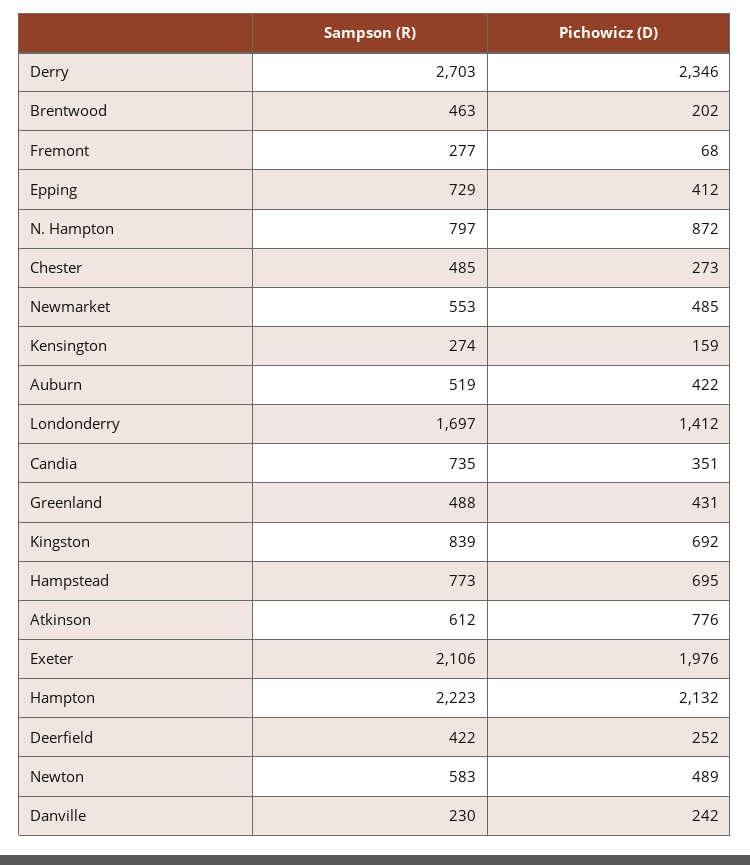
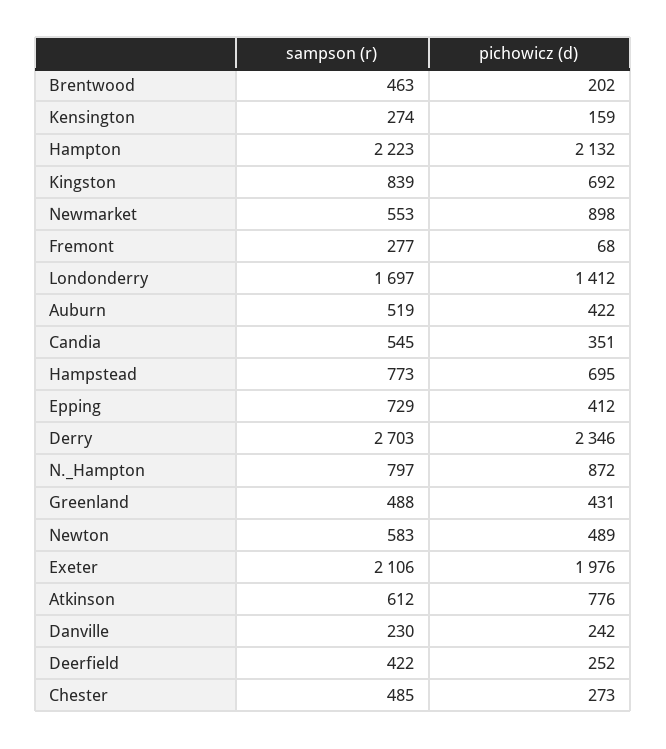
  {
    "Sampson (R)": {
      "Derry": 2703,
      "Brentwood": 463,
      "Fremont": 277,
      "Epping": 729,
      "N. Hampton": 797,
      "Chester": 485,
      "Newmarket": 553,
      "Kensington": 274,
      "Auburn": 519,
      "Londonderry": 1697,
-     "Candia": 735,
+     "Candia": 545,
      "Greenland": 488,
      "Kingston": 839,
      "Hampstead": 773,
      "Atkinson": 612,
      "Exeter": 2106,
      "Hampton": 2223,
      "Deerfield": 422,
      "Newton": 583,
      "Danville": 230
    },
    "Pichowicz (D)": {
      "Derry": 2346,
      "Brentwood": 202,
      "Fremont": 68,
      "Epping": 412,
      "N. Hampton": 872,
      "Chester": 273,
-     "Newmarket": 485,
+     "Newmarket": 898,
      "Kensington": 159,
      "Auburn": 422,
      "Londonderry": 1412,
      "Candia": 351,
      "Greenland": 431,
      "Kingston": 692,
      "Hampstead": 695,
      "Atkinson": 776,
      "Exeter": 1976,
      "Hampton": 2132,
      "Deerfield": 252,
      "Newton": 489,
      "Danville": 242
    }
  }

